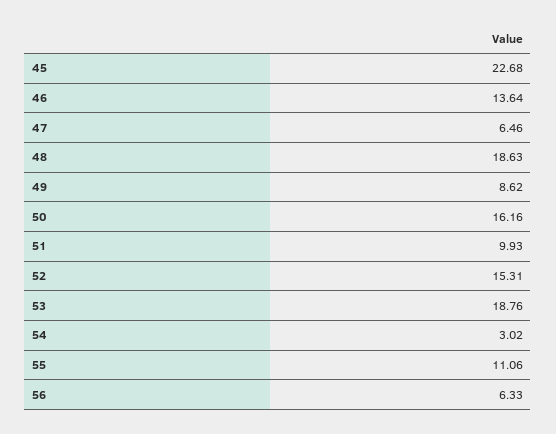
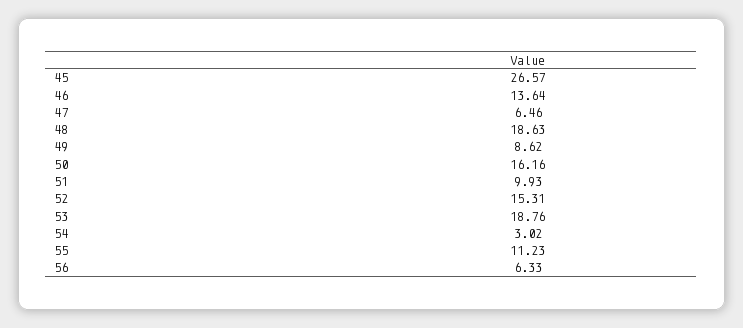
  {
-   "45": 22.68,
+   "45": 26.57,
    "46": 13.64,
    "47": 6.46,
    "48": 18.63,
    "49": 8.62,
    "50": 16.16,
    "51": 9.93,
    "52": 15.31,
    "53": 18.76,
    "54": 3.02,
-   "55": 11.06,
+   "55": 11.23,
    "56": 6.33
  }

